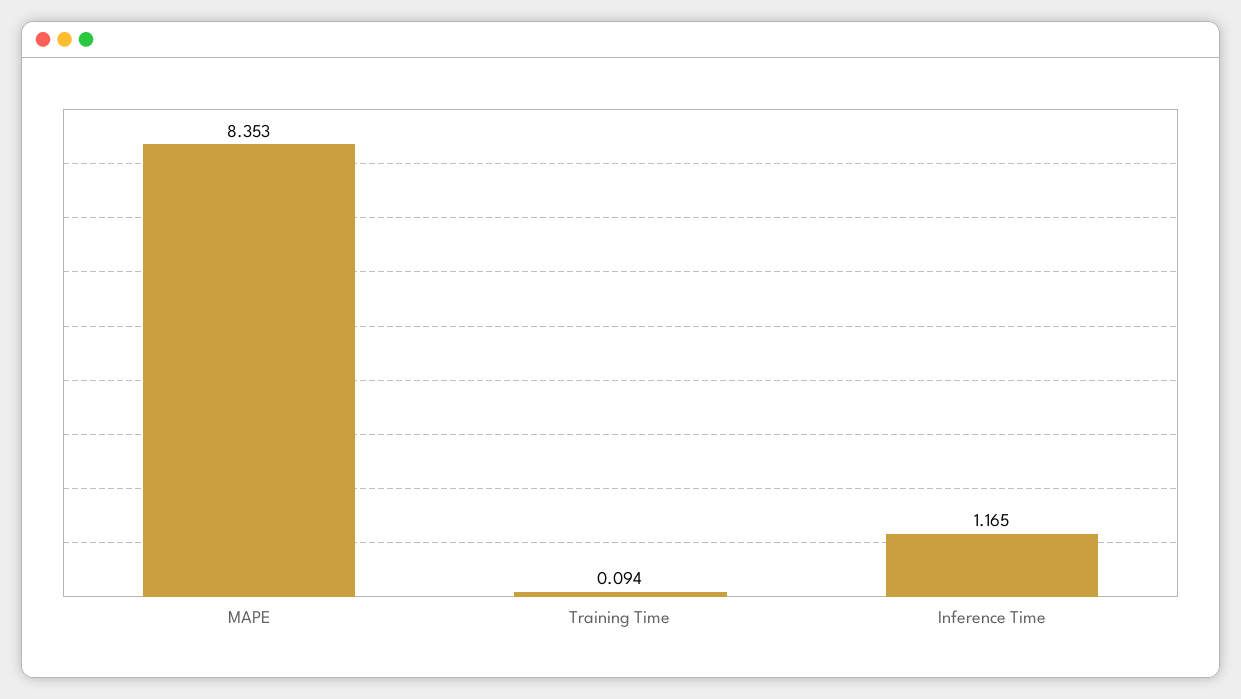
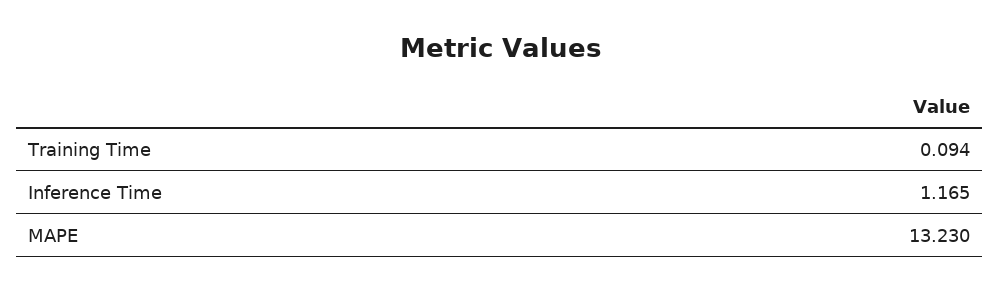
  {
-   "MAPE": 8.353,
+   "MAPE": 13.23,
    "Training Time": 0.094,
    "Inference Time": 1.165
  }

